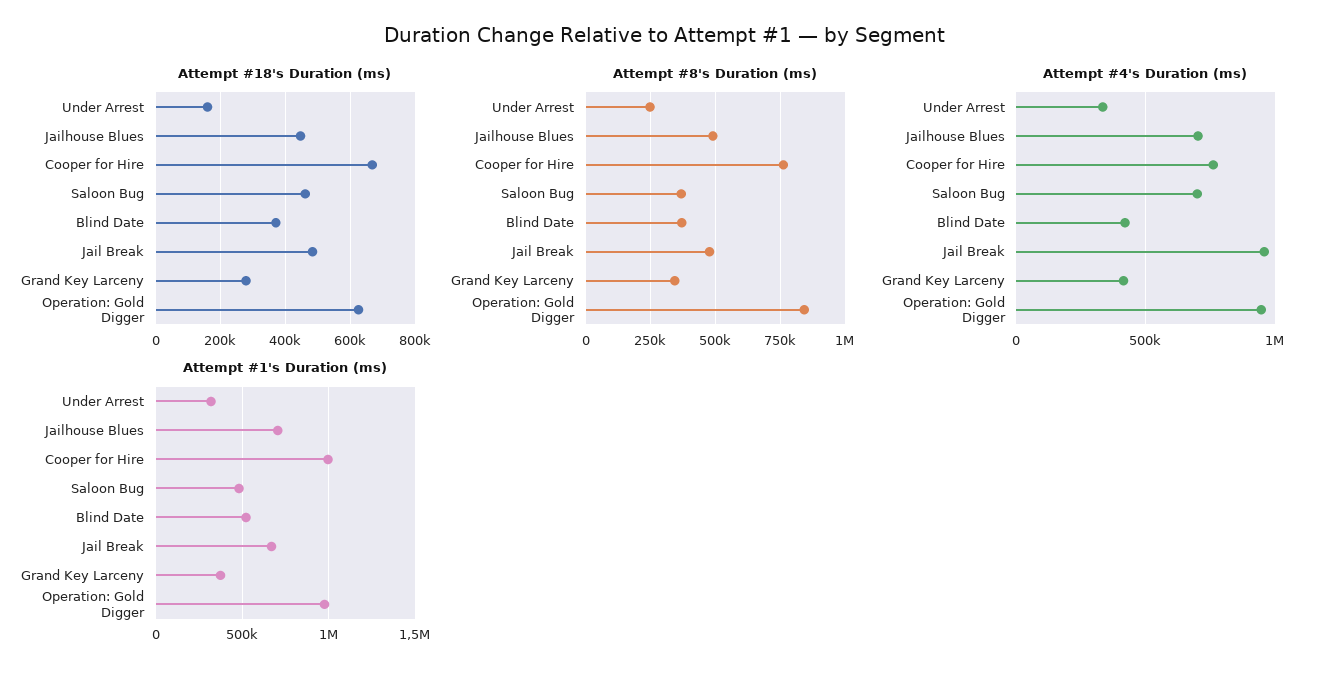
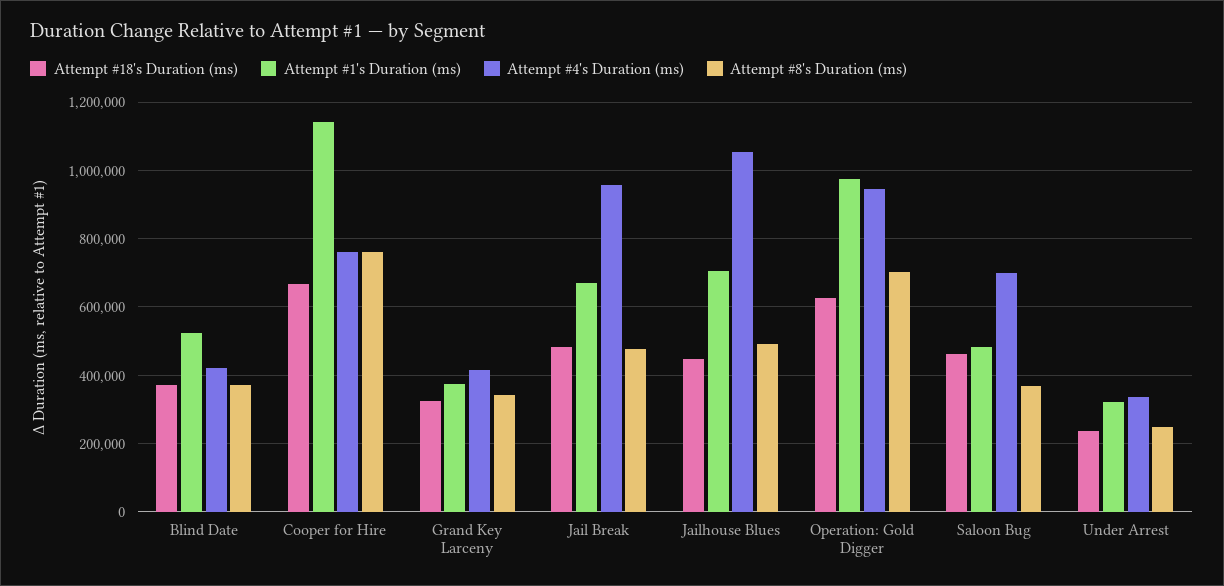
  {
    "Attempt #18's Duration (ms)": {
-     "Under Arrest": 160000,
+     "Under Arrest": 240000,
      "Jailhouse Blues": 440000,
      "Cooper for Hire": 660000,
      "Saloon Bug": 460000,
      "Blind Date": 380000,
      "Jail Break": 480000,
-     "Grand Key Larceny": 280000,
+     "Grand Key Larceny": 320000,
      "Operation: Gold Digger": 620000
    },
    "Attempt #8's Duration (ms)": {
      "Under Arrest": 240000,
      "Jailhouse Blues": 500000,
      "Cooper for Hire": 760000,
      "Saloon Bug": 360000,
      "Blind Date": 380000,
      "Jail Break": 480000,
      "Grand Key Larceny": 340000,
-     "Operation: Gold Digger": 850000
+     "Operation: Gold Digger": 700000
    },
    "Attempt #4's Duration (ms)": {
      "Under Arrest": 340000,
-     "Jailhouse Blues": 700000,
+     "Jailhouse Blues": 1060000,
      "Cooper for Hire": 760000,
      "Saloon Bug": 700000,
      "Blind Date": 420000,
      "Jail Break": 960000,
      "Grand Key Larceny": 420000,
      "Operation: Gold Digger": 940000
    },
    "Attempt #1's Duration (ms)": {
      "Under Arrest": 320000,
      "Jailhouse Blues": 700000,
-     "Cooper for Hire": 1000000,
+     "Cooper for Hire": 1140000,
      "Saloon Bug": 480000,
      "Blind Date": 520000,
      "Jail Break": 660000,
      "Grand Key Larceny": 380000,
      "Operation: Gold Digger": 980000
    }
  }

